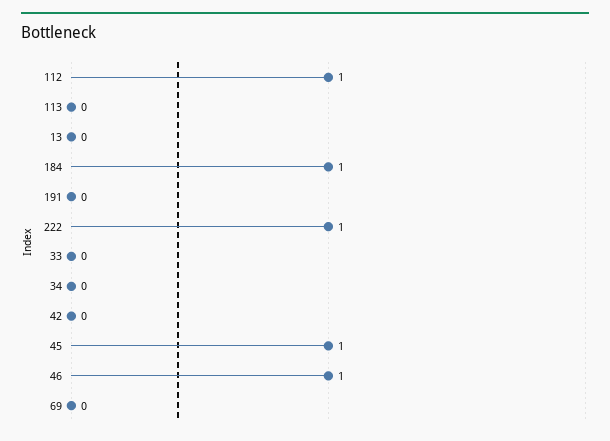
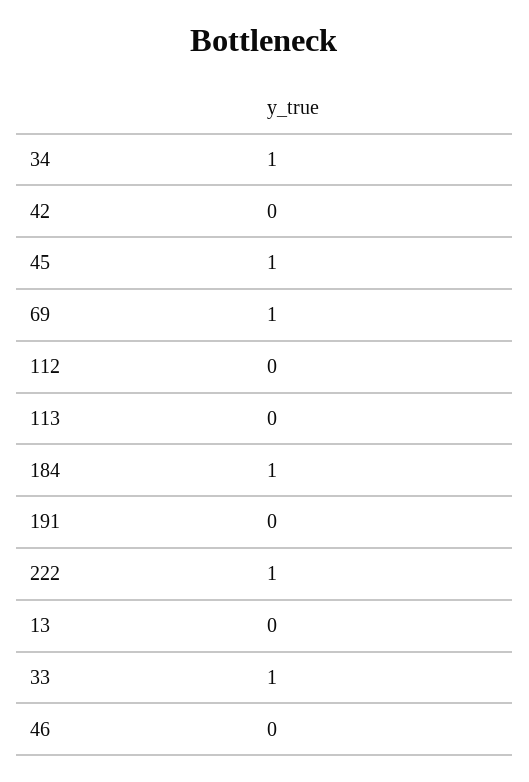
  {
-   "112": 1,
+   "112": 0,
    "113": 0,
    "13": 0,
    "184": 1,
    "191": 0,
    "222": 1,
-   "33": 0,
+   "33": 1,
-   "34": 0,
+   "34": 1,
    "42": 0,
    "45": 1,
-   "46": 1,
+   "46": 0,
-   "69": 0
+   "69": 1
  }

